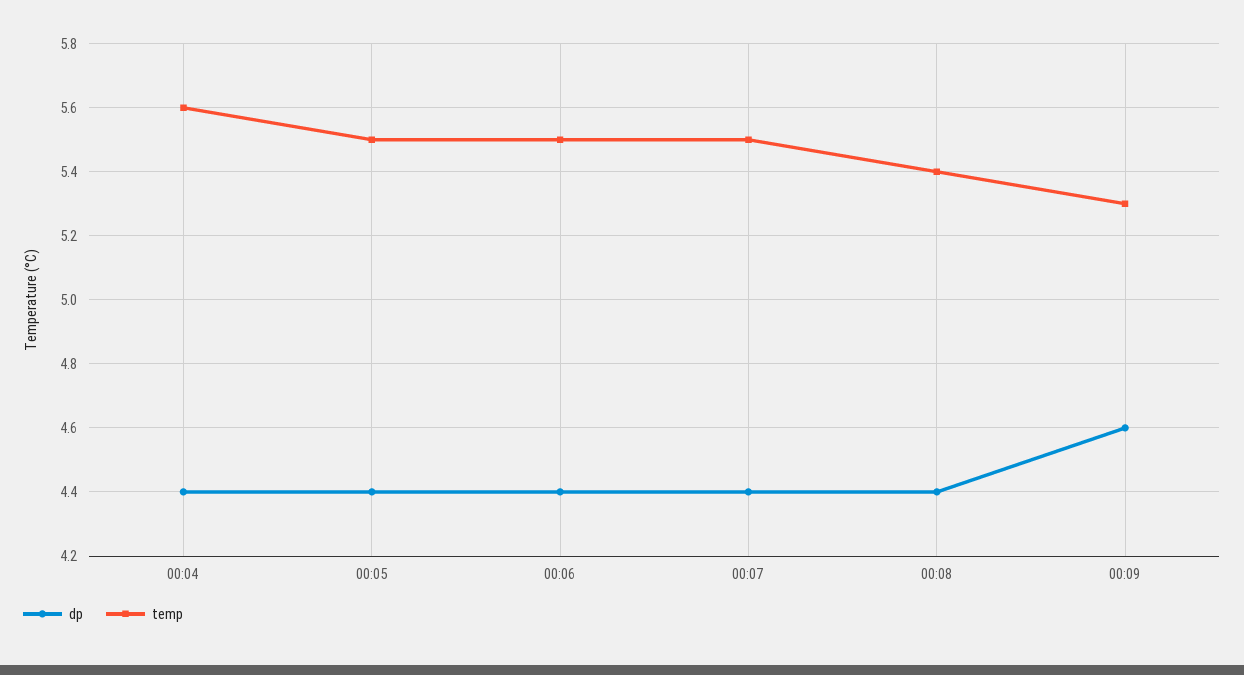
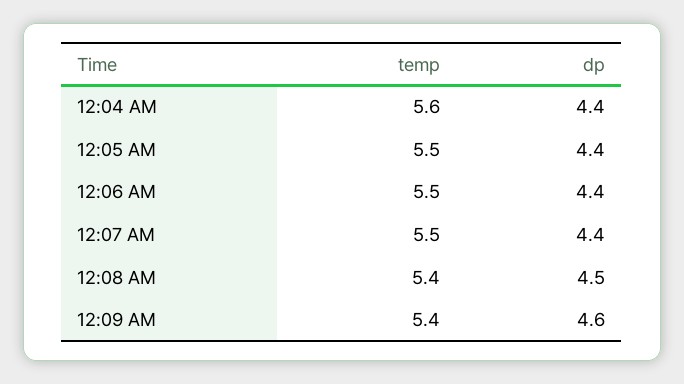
  {
    "dp": {
      "00:04": 4.4,
      "00:05": 4.4,
      "00:06": 4.4,
      "00:07": 4.4,
-     "00:08": 4.4,
+     "00:08": 4.5,
      "00:09": 4.6
    },
    "temp": {
      "00:04": 5.6,
      "00:05": 5.5,
      "00:06": 5.5,
      "00:07": 5.5,
      "00:08": 5.4,
-     "00:09": 5.3
+     "00:09": 5.4
    }
  }

